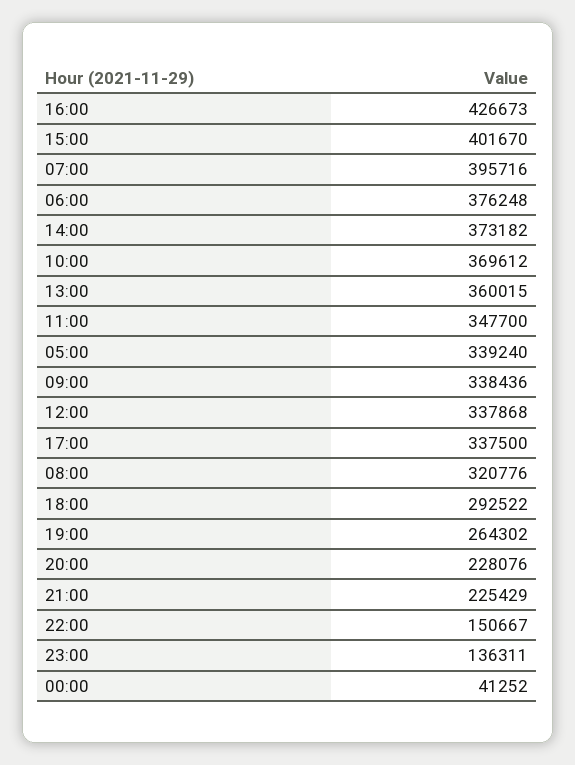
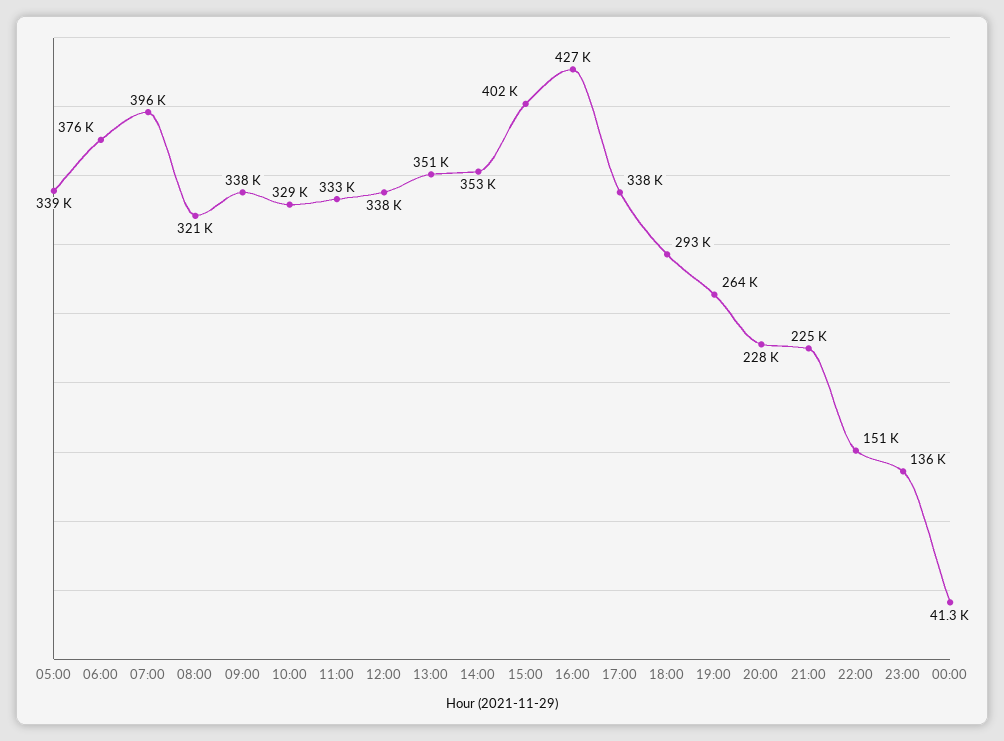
  {
    "16:00": 426673,
    "15:00": 401670,
    "07:00": 395716,
    "06:00": 376248,
-   "14:00": 373182,
+   "14:00": 353000,
-   "10:00": 369612,
+   "10:00": 329000,
-   "13:00": 360015,
+   "13:00": 351000,
-   "11:00": 347700,
+   "11:00": 333000,
    "05:00": 339240,
    "09:00": 338436,
    "12:00": 337868,
    "17:00": 337500,
    "08:00": 320776,
    "18:00": 292522,
    "19:00": 264302,
    "20:00": 228076,
    "21:00": 225429,
    "22:00": 150667,
    "23:00": 136311,
    "00:00": 41252
  }

